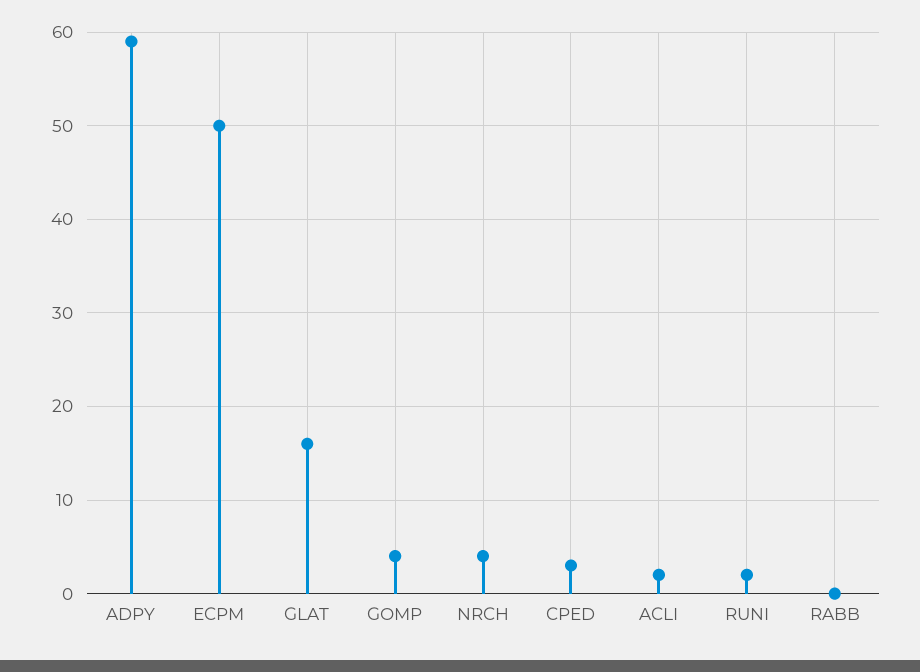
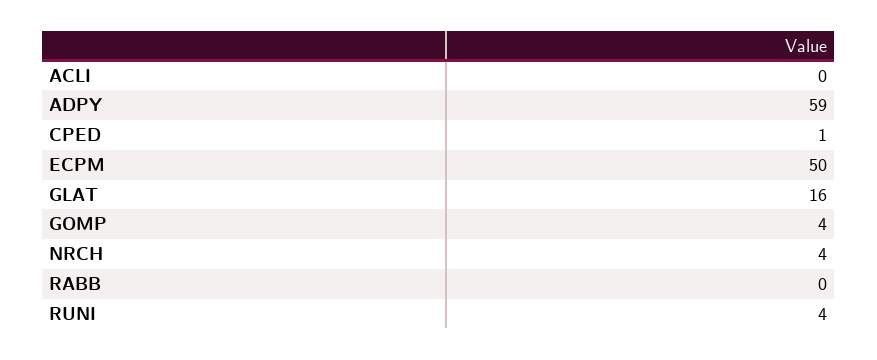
  {
    "ADPY": 59,
    "ECPM": 50,
    "GLAT": 16,
    "GOMP": 4,
    "NRCH": 4,
-   "CPED": 3,
+   "CPED": 1,
-   "ACLI": 2,
+   "ACLI": 0,
-   "RUNI": 2,
+   "RUNI": 4,
    "RABB": 0
  }

